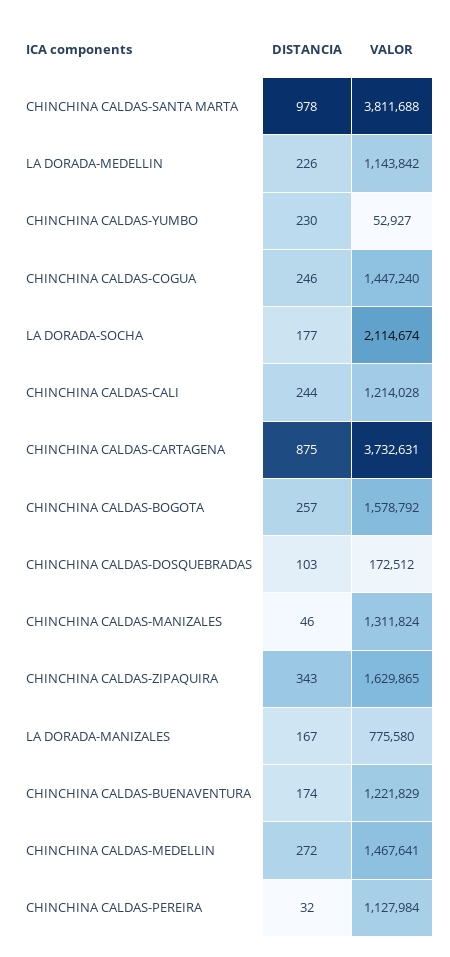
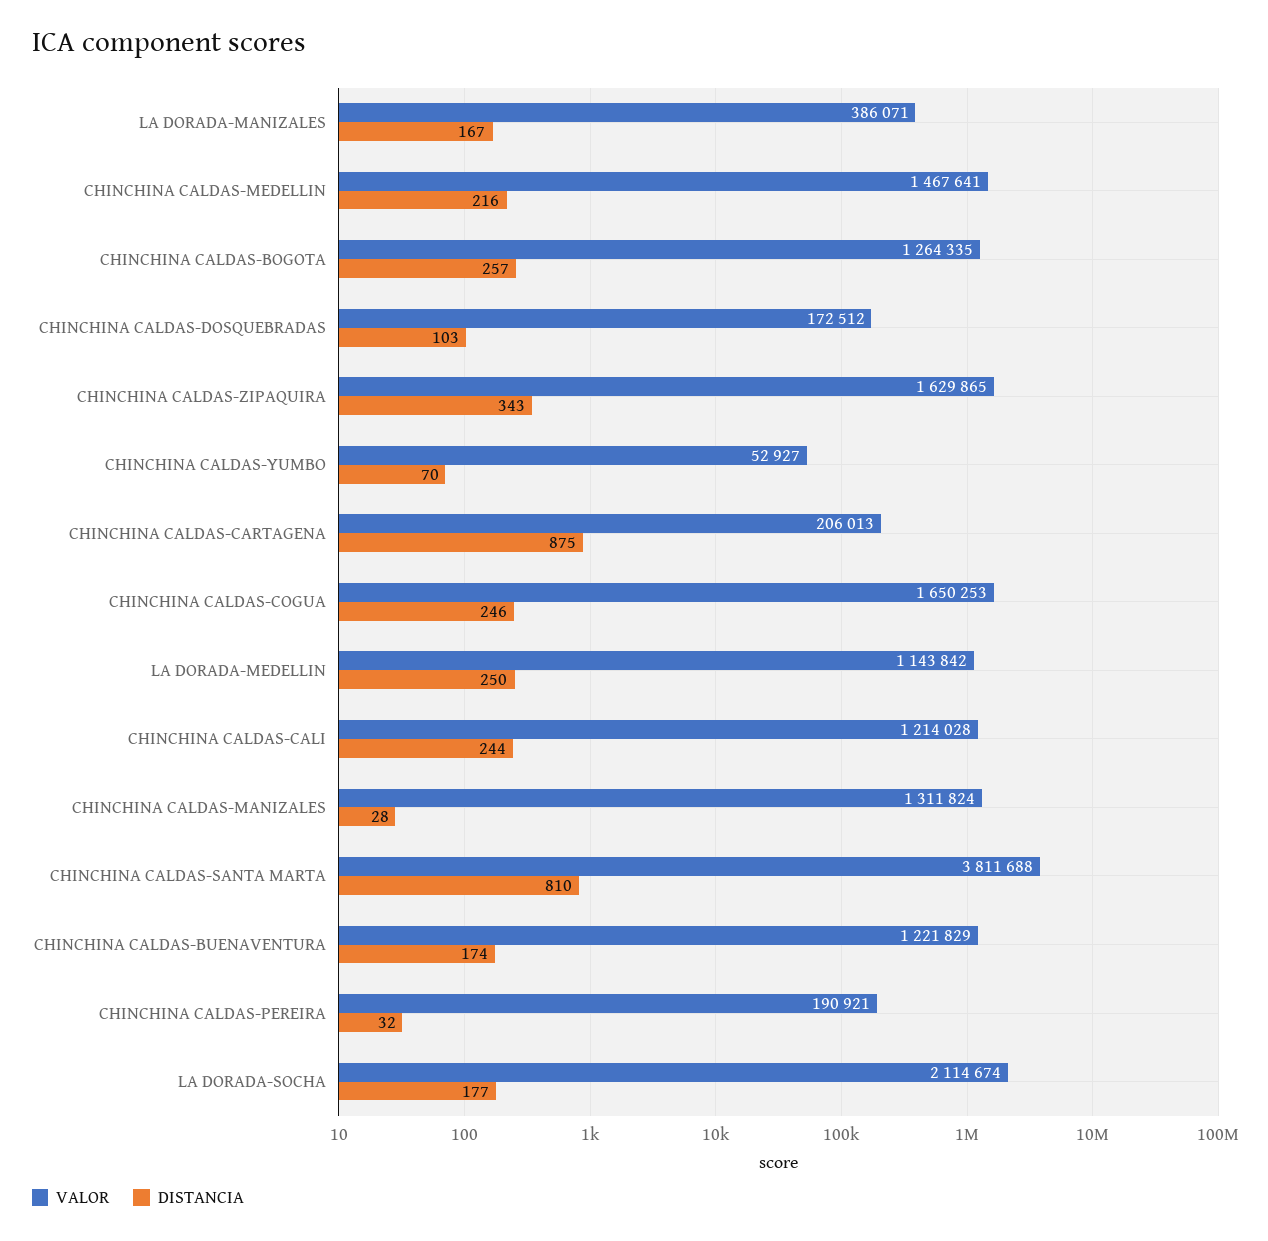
  {
    "DISTANCIA": {
-     "CHINCHINA CALDAS-SANTA MARTA": 978,
+     "CHINCHINA CALDAS-SANTA MARTA": 810,
-     "LA DORADA-MEDELLIN": 226,
+     "LA DORADA-MEDELLIN": 250,
-     "CHINCHINA CALDAS-YUMBO": 230,
+     "CHINCHINA CALDAS-YUMBO": 70,
      "CHINCHINA CALDAS-COGUA": 246,
      "LA DORADA-SOCHA": 177,
      "CHINCHINA CALDAS-CALI": 244,
      "CHINCHINA CALDAS-CARTAGENA": 875,
      "CHINCHINA CALDAS-BOGOTA": 257,
      "CHINCHINA CALDAS-DOSQUEBRADAS": 103,
-     "CHINCHINA CALDAS-MANIZALES": 46,
+     "CHINCHINA CALDAS-MANIZALES": 28,
      "CHINCHINA CALDAS-ZIPAQUIRA": 343,
      "LA DORADA-MANIZALES": 167,
      "CHINCHINA CALDAS-BUENAVENTURA": 174,
-     "CHINCHINA CALDAS-MEDELLIN": 272,
+     "CHINCHINA CALDAS-MEDELLIN": 216,
      "CHINCHINA CALDAS-PEREIRA": 32
    },
    "VALOR": {
      "CHINCHINA CALDAS-SANTA MARTA": 3811688,
      "LA DORADA-MEDELLIN": 1143842,
      "CHINCHINA CALDAS-YUMBO": 52927,
-     "CHINCHINA CALDAS-COGUA": 1447240,
+     "CHINCHINA CALDAS-COGUA": 1650253,
      "LA DORADA-SOCHA": 2114674,
      "CHINCHINA CALDAS-CALI": 1214028,
-     "CHINCHINA CALDAS-CARTAGENA": 3732631,
+     "CHINCHINA CALDAS-CARTAGENA": 206013,
-     "CHINCHINA CALDAS-BOGOTA": 1578792,
+     "CHINCHINA CALDAS-BOGOTA": 1264335,
      "CHINCHINA CALDAS-DOSQUEBRADAS": 172512,
      "CHINCHINA CALDAS-MANIZALES": 1311824,
      "CHINCHINA CALDAS-ZIPAQUIRA": 1629865,
-     "LA DORADA-MANIZALES": 775580,
+     "LA DORADA-MANIZALES": 386071,
      "CHINCHINA CALDAS-BUENAVENTURA": 1221829,
      "CHINCHINA CALDAS-MEDELLIN": 1467641,
-     "CHINCHINA CALDAS-PEREIRA": 1127984
+     "CHINCHINA CALDAS-PEREIRA": 190921
    }
  }

